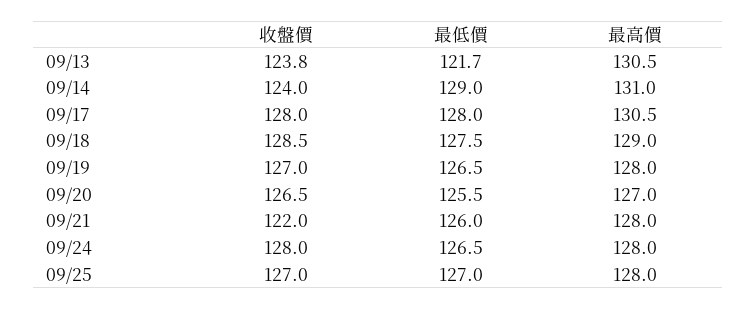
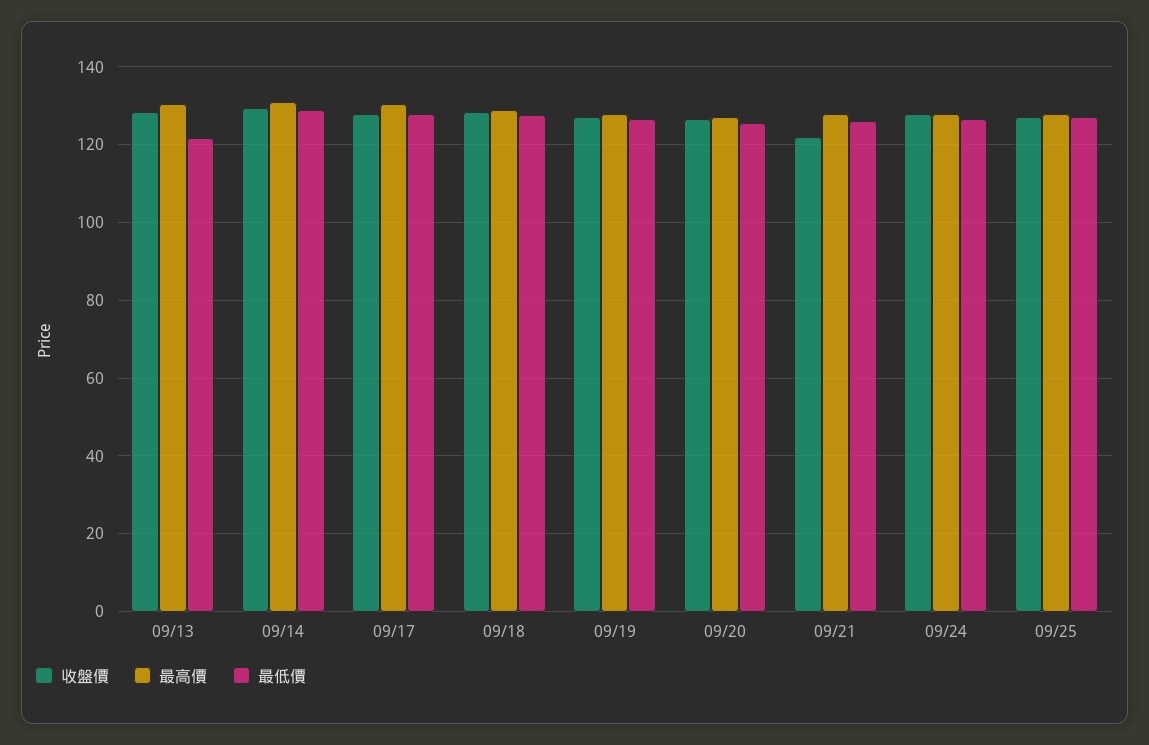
  {
    "收盤價": {
-     "09/13": 123.8,
+     "09/13": 128,
-     "09/14": 124,
+     "09/14": 130,
      "09/17": 128,
      "09/18": 128.5,
      "09/19": 127,
      "09/20": 126.5,
      "09/21": 122,
      "09/24": 128,
      "09/25": 127
    },
    "最低價": {
      "09/13": 121.7,
      "09/14": 129,
      "09/17": 128,
      "09/18": 127.5,
      "09/19": 126.5,
      "09/20": 125.5,
      "09/21": 126,
      "09/24": 126.5,
      "09/25": 127
    },
    "最高價": {
      "09/13": 130.5,
      "09/14": 131,
      "09/17": 130.5,
      "09/18": 129,
      "09/19": 128,
      "09/20": 127,
      "09/21": 128,
      "09/24": 128,
      "09/25": 128
    }
  }

